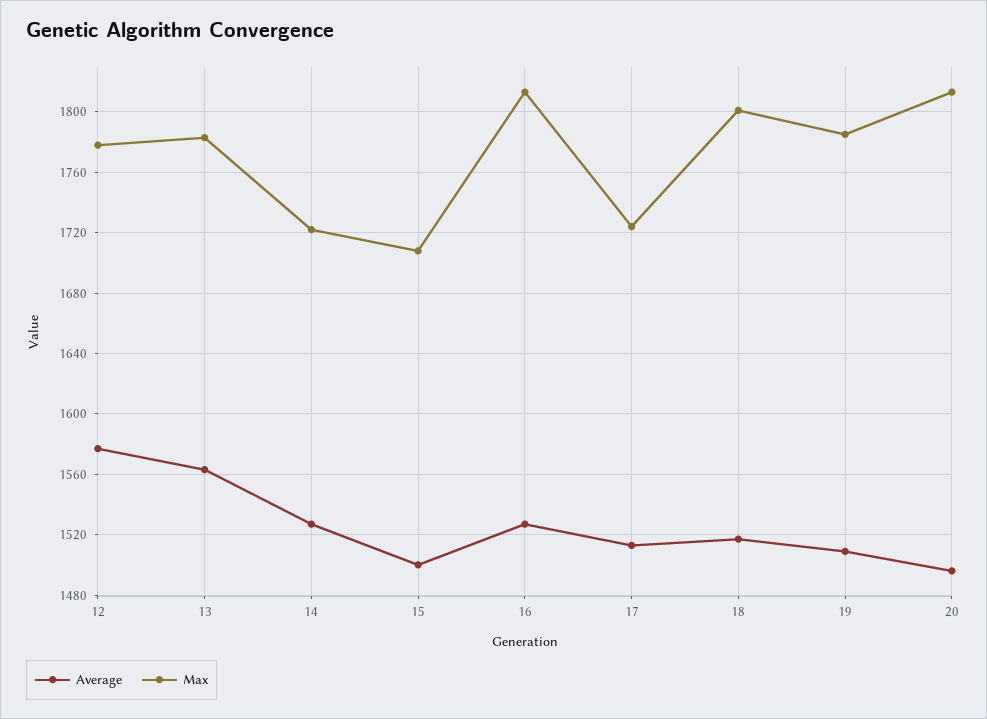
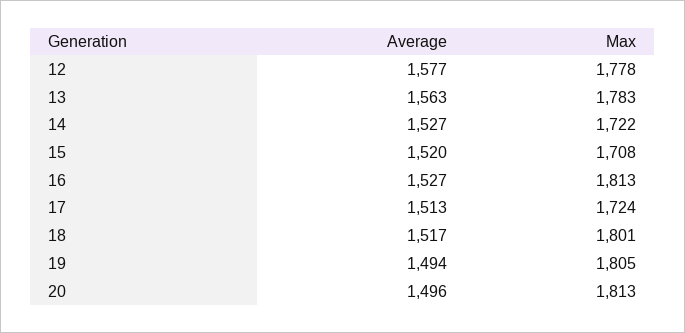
  {
    "Average": {
      "12": 1577,
      "13": 1563,
      "14": 1527,
-     "15": 1500,
+     "15": 1520,
      "16": 1527,
      "17": 1513,
      "18": 1517,
-     "19": 1510,
+     "19": 1494,
      "20": 1496
    },
    "Max": {
      "12": 1778,
      "13": 1783,
      "14": 1722,
      "15": 1708,
      "16": 1813,
      "17": 1724,
      "18": 1801,
-     "19": 1785,
+     "19": 1805,
      "20": 1813
    }
  }

